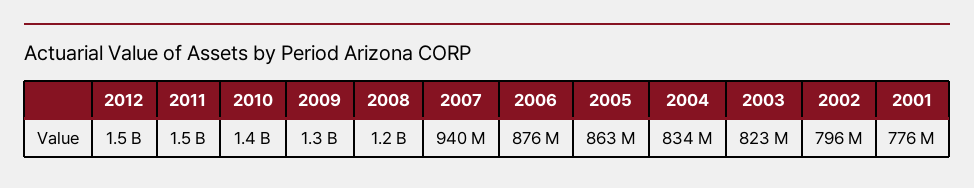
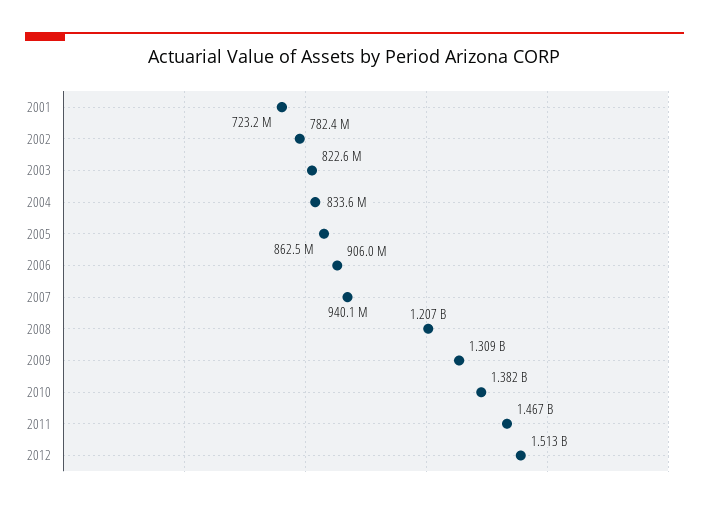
  {
    "2012": 1513000000,
    "2011": 1467000000,
    "2010": 1382000000,
    "2009": 1309000000,
    "2008": 1207000000,
    "2007": 940100000,
-   "2006": 876000000,
+   "2006": 906000000,
    "2005": 862500000,
    "2004": 833600000,
    "2003": 822600000,
-   "2002": 796000000,
+   "2002": 782400000,
-   "2001": 776000000
+   "2001": 723200000
  }

